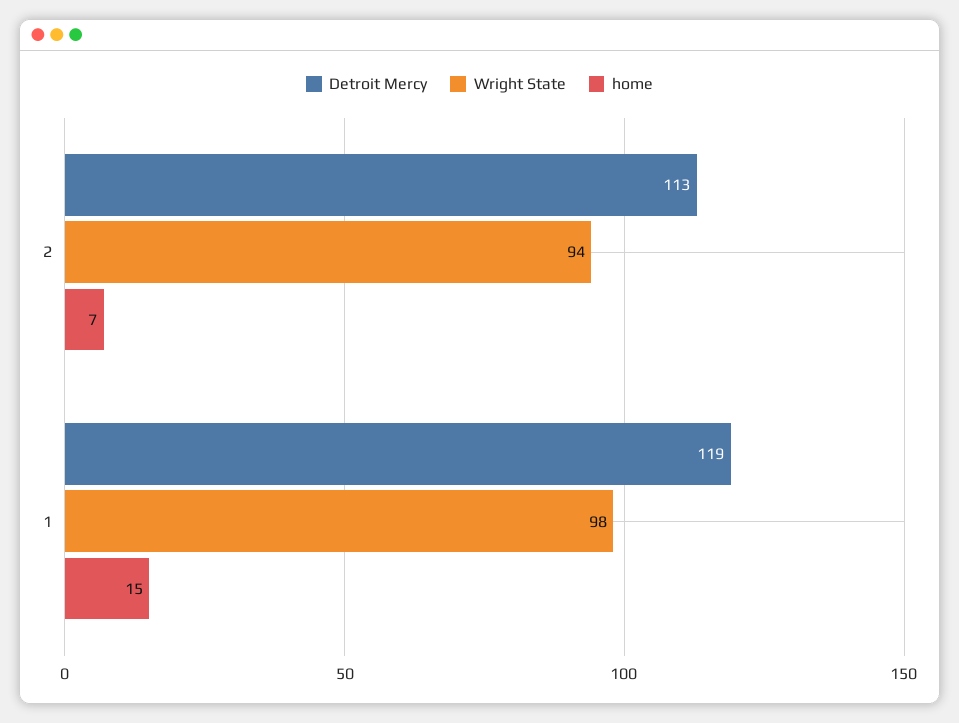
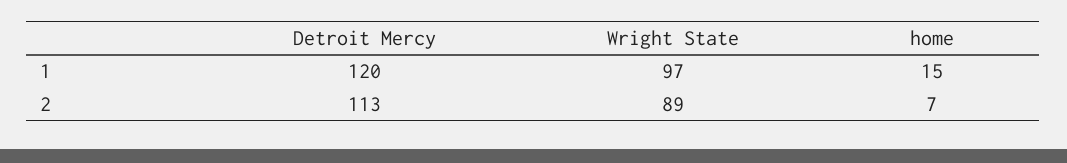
  {
    "Detroit Mercy": {
      "2": 113,
-     "1": 119
+     "1": 120
    },
    "Wright State": {
-     "2": 94,
+     "2": 89,
-     "1": 98
+     "1": 97
    },
    "home": {
      "2": 7,
      "1": 15
    }
  }

